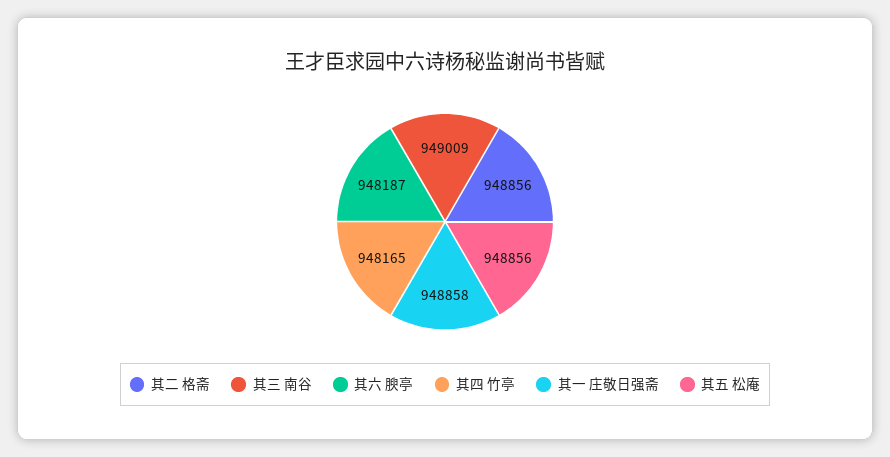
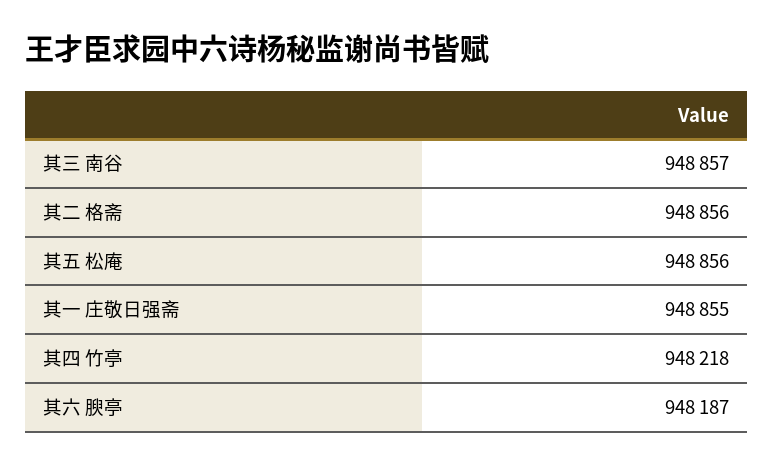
  {
    "其二 格斋": 948856,
-   "其三 南谷": 949009,
+   "其三 南谷": 948857,
    "其六 腴亭": 948187,
-   "其四 竹亭": 948165,
+   "其四 竹亭": 948218,
-   "其一 庄敬日强斋": 948858,
+   "其一 庄敬日强斋": 948855,
    "其五 松庵": 948856
  }

